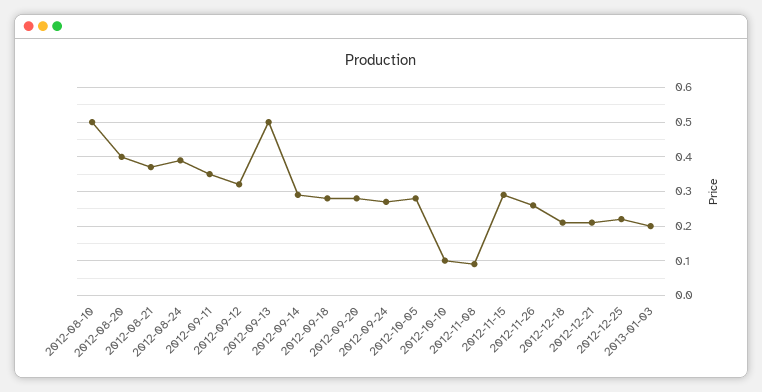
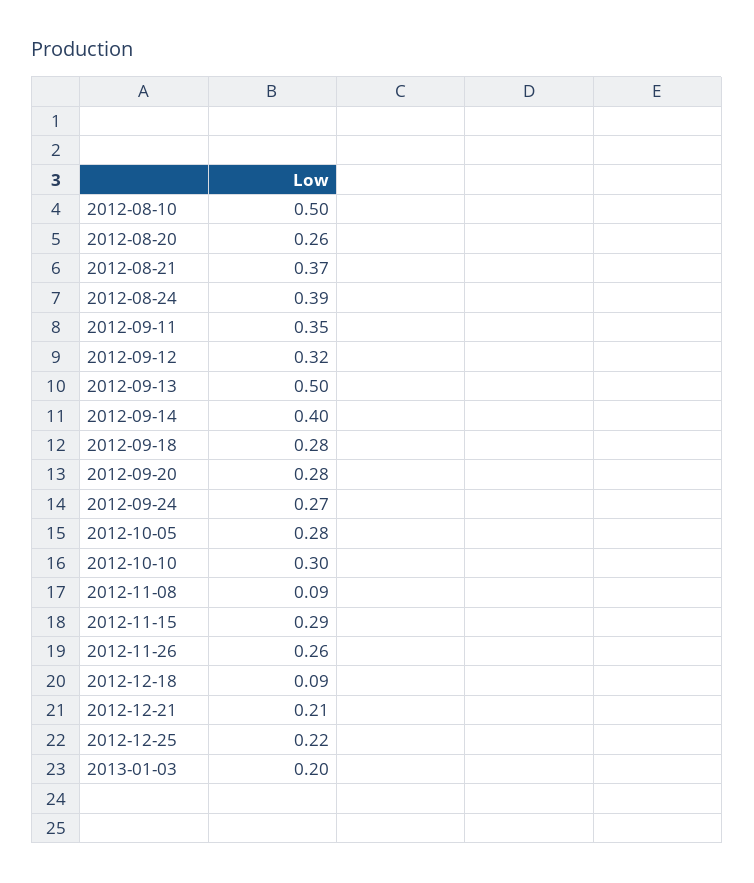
  {
    "2012-08-10": 0.5,
-   "2012-08-20": 0.4,
+   "2012-08-20": 0.26,
    "2012-08-21": 0.37,
    "2012-08-24": 0.39,
    "2012-09-11": 0.35,
    "2012-09-12": 0.32,
    "2012-09-13": 0.5,
-   "2012-09-14": 0.3,
+   "2012-09-14": 0.4,
    "2012-09-18": 0.28,
    "2012-09-20": 0.28,
    "2012-09-24": 0.27,
    "2012-10-05": 0.28,
-   "2012-10-10": 0.1,
+   "2012-10-10": 0.3,
    "2012-11-08": 0.09,
    "2012-11-15": 0.29,
    "2012-11-26": 0.26,
-   "2012-12-18": 0.2,
+   "2012-12-18": 0.09,
    "2012-12-21": 0.21,
    "2012-12-25": 0.22,
    "2013-01-03": 0.2
  }

